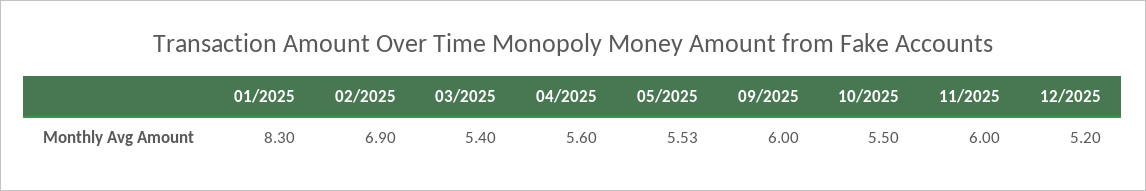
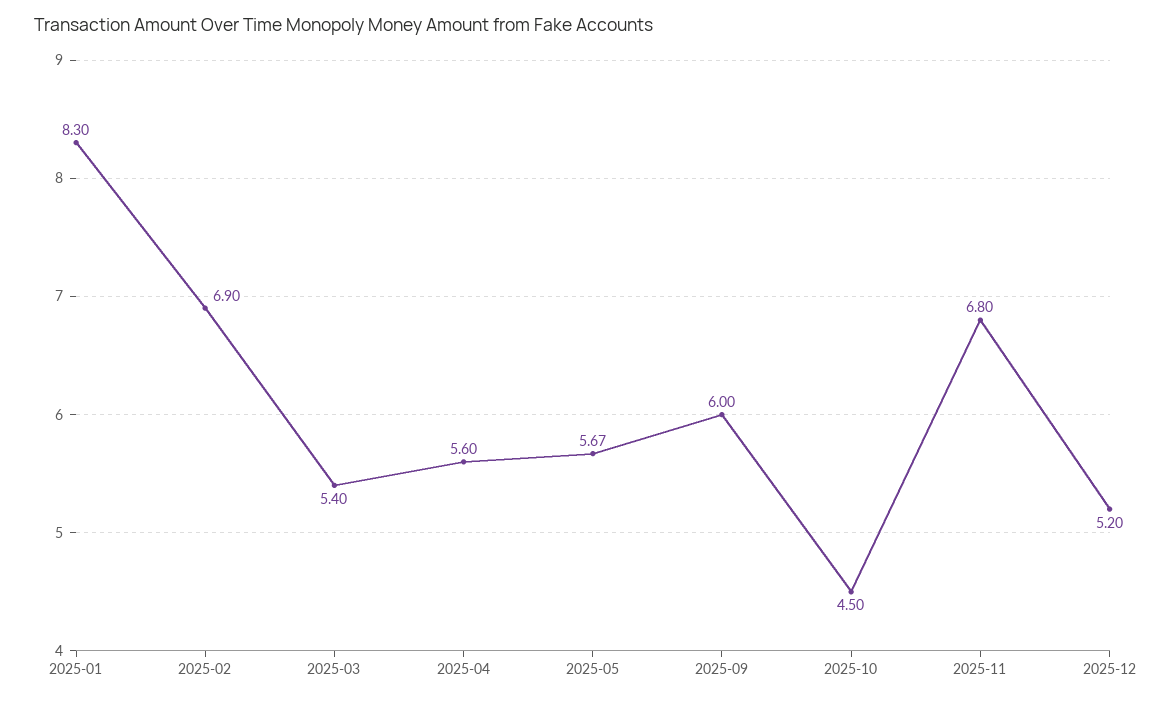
  {
    "01/2025": 8.3,
    "02/2025": 6.9,
    "03/2025": 5.4,
    "04/2025": 5.6,
-   "05/2025": 5.53,
+   "05/2025": 5.67,
    "09/2025": 6,
-   "10/2025": 5.5,
+   "10/2025": 4.5,
-   "11/2025": 6,
+   "11/2025": 6.8,
    "12/2025": 5.2
  }

